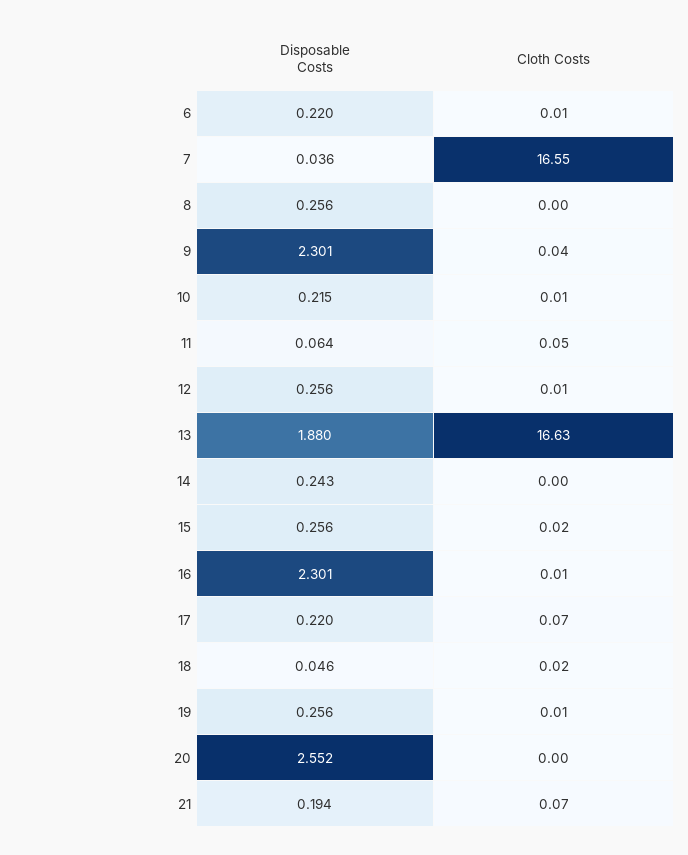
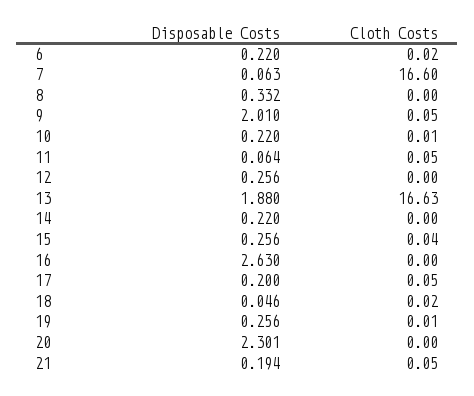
  {
    "Disposable Costs": {
      "6": 0.22,
-     "7": 0.036,
+     "7": 0.063,
-     "8": 0.256,
+     "8": 0.332,
-     "9": 2.301,
+     "9": 2.01,
-     "10": 0.215,
+     "10": 0.22,
      "11": 0.064,
      "12": 0.256,
      "13": 1.88,
-     "14": 0.243,
+     "14": 0.22,
      "15": 0.256,
-     "16": 2.301,
+     "16": 2.63,
-     "17": 0.22,
+     "17": 0.2,
      "18": 0.046,
      "19": 0.256,
-     "20": 2.552,
+     "20": 2.301,
      "21": 0.194
    },
    "Cloth Costs": {
-     "6": 0.01,
+     "6": 0.02,
-     "7": 16.55,
+     "7": 16.6,
      "8": 0,
-     "9": 0.04,
+     "9": 0.05,
      "10": 0.01,
      "11": 0.05,
-     "12": 0.01,
+     "12": 0,
      "13": 16.63,
      "14": 0,
-     "15": 0.02,
+     "15": 0.04,
-     "16": 0.01,
+     "16": 0,
-     "17": 0.07,
+     "17": 0.05,
      "18": 0.02,
      "19": 0.01,
      "20": 0,
-     "21": 0.07
+     "21": 0.05
    }
  }

